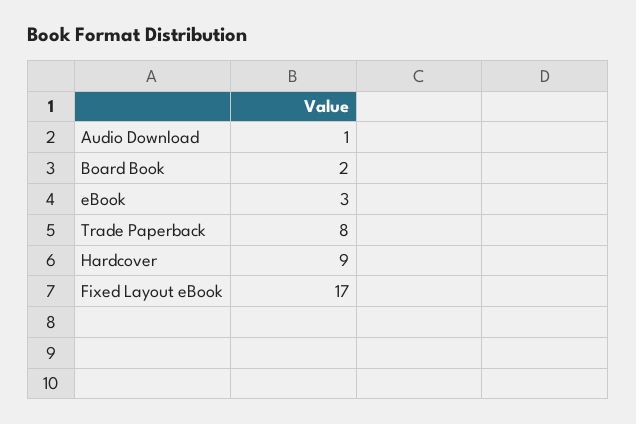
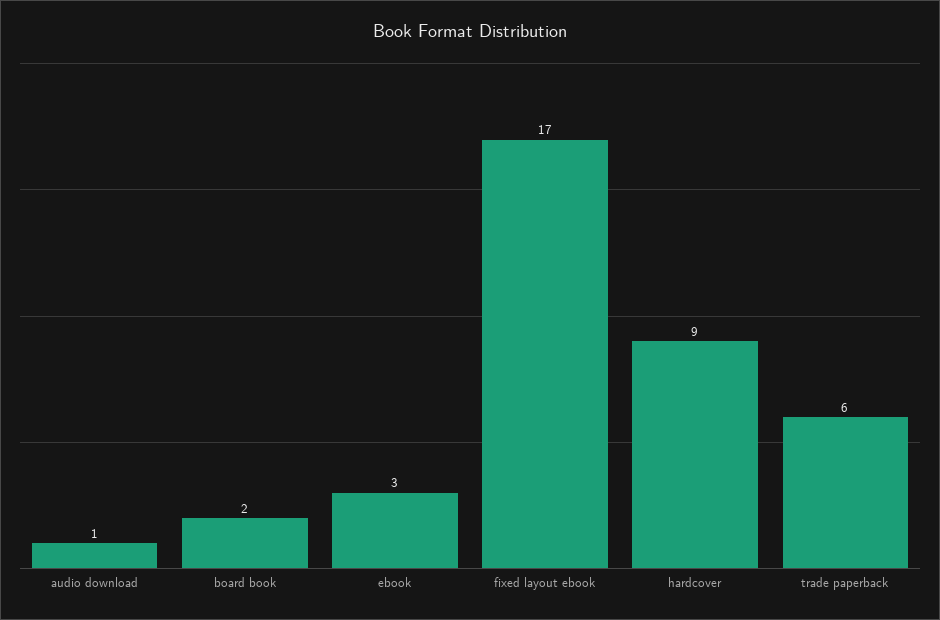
  {
    "Audio Download": 1,
    "Board Book": 2,
    "eBook": 3,
-   "Trade Paperback": 8,
+   "Trade Paperback": 6,
    "Hardcover": 9,
    "Fixed Layout eBook": 17
  }

